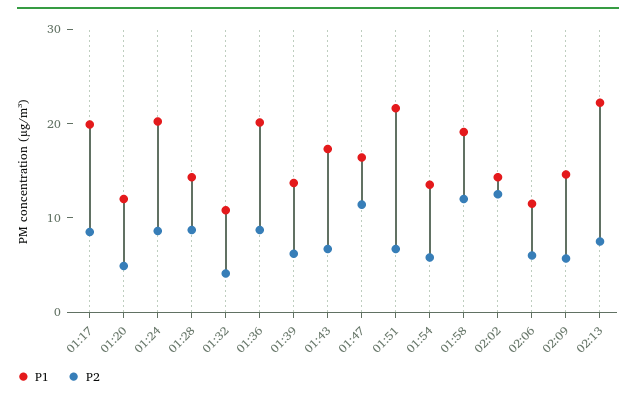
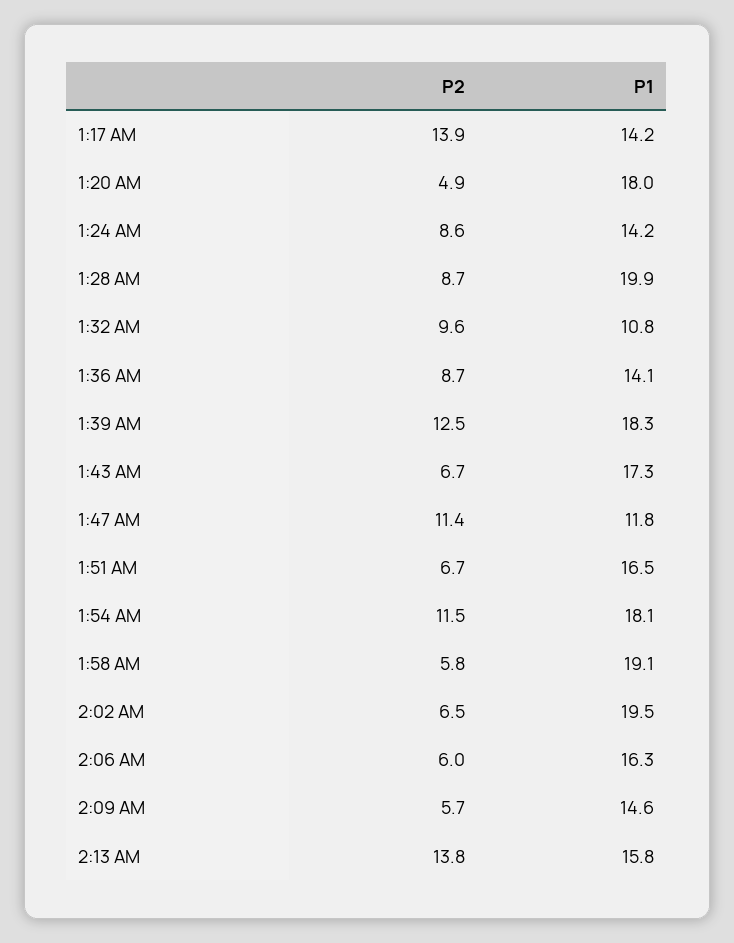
  {
    "P1": {
-     "01:17": 20,
+     "01:17": 14.2,
-     "01:20": 12,
+     "01:20": 18,
-     "01:24": 20,
+     "01:24": 14.2,
-     "01:28": 14,
+     "01:28": 19.9,
      "01:32": 10.8,
-     "01:36": 20,
+     "01:36": 14.1,
-     "01:39": 14,
+     "01:39": 18.3,
      "01:43": 17.3,
-     "01:47": 16,
+     "01:47": 11.8,
-     "01:51": 22,
+     "01:51": 16.5,
-     "01:54": 14,
+     "01:54": 18.1,
      "01:58": 19.1,
-     "02:02": 14,
+     "02:02": 19.5,
-     "02:06": 12,
+     "02:06": 16.3,
      "02:09": 14.6,
-     "02:13": 22
+     "02:13": 15.8
    },
    "P2": {
-     "01:17": 8,
+     "01:17": 13.9,
      "01:20": 4.9,
      "01:24": 8.6,
      "01:28": 8.7,
-     "01:32": 4,
+     "01:32": 9.6,
      "01:36": 8.7,
-     "01:39": 6,
+     "01:39": 12.5,
      "01:43": 6.7,
      "01:47": 11.4,
      "01:51": 6.7,
-     "01:54": 6,
+     "01:54": 11.5,
-     "01:58": 12,
+     "01:58": 5.8,
-     "02:02": 12,
+     "02:02": 6.5,
      "02:06": 6,
      "02:09": 5.7,
-     "02:13": 8
+     "02:13": 13.8
    }
  }

